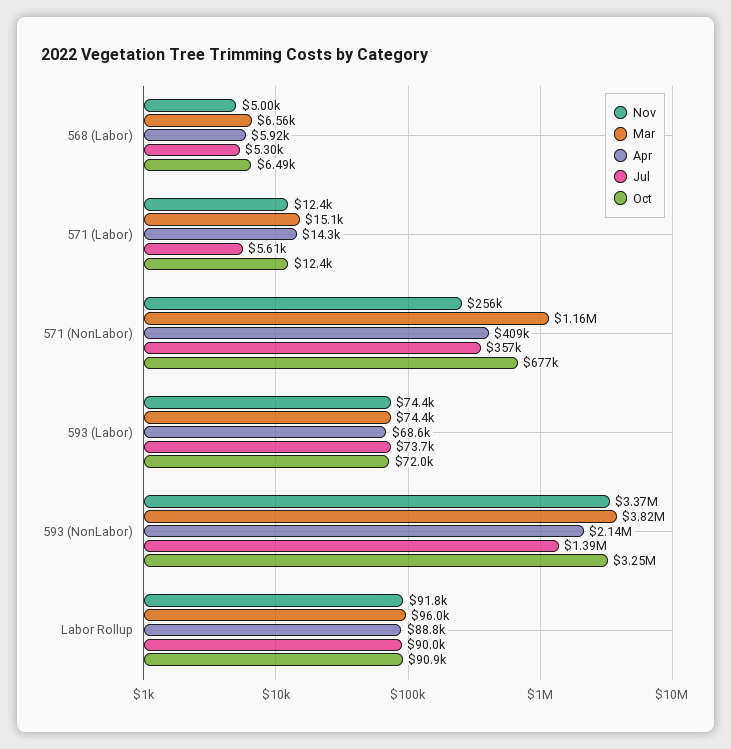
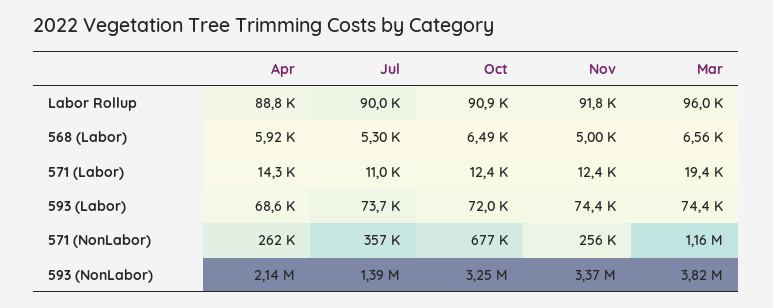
  {
    "Nov": {
      "568 (Labor)": 5000,
      "571 (Labor)": 12400,
      "571 (NonLabor)": 256000,
      "593 (Labor)": 74400,
      "593 (NonLabor)": 3370000,
      "Labor Rollup": 91800
    },
    "Mar": {
      "568 (Labor)": 6560,
-     "571 (Labor)": 15100,
+     "571 (Labor)": 19400,
      "571 (NonLabor)": 1160000,
      "593 (Labor)": 74400,
      "593 (NonLabor)": 3820000,
      "Labor Rollup": 96000
    },
    "Apr": {
      "568 (Labor)": 5920,
      "571 (Labor)": 14300,
-     "571 (NonLabor)": 409000,
+     "571 (NonLabor)": 262000,
      "593 (Labor)": 68600,
      "593 (NonLabor)": 2140000,
      "Labor Rollup": 88800
    },
    "Jul": {
      "568 (Labor)": 5300,
-     "571 (Labor)": 5610,
+     "571 (Labor)": 11000,
      "571 (NonLabor)": 357000,
      "593 (Labor)": 73700,
      "593 (NonLabor)": 1390000,
      "Labor Rollup": 90000
    },
    "Oct": {
      "568 (Labor)": 6490,
      "571 (Labor)": 12400,
      "571 (NonLabor)": 677000,
      "593 (Labor)": 72000,
      "593 (NonLabor)": 3250000,
      "Labor Rollup": 90900
    }
  }

